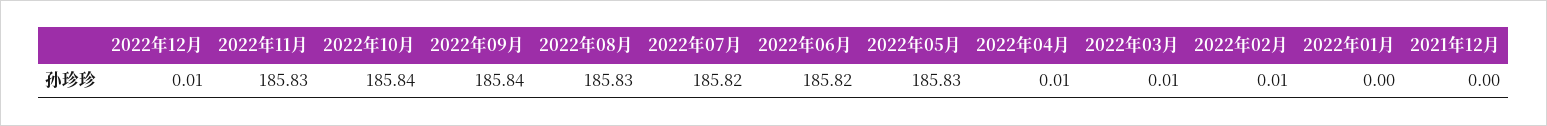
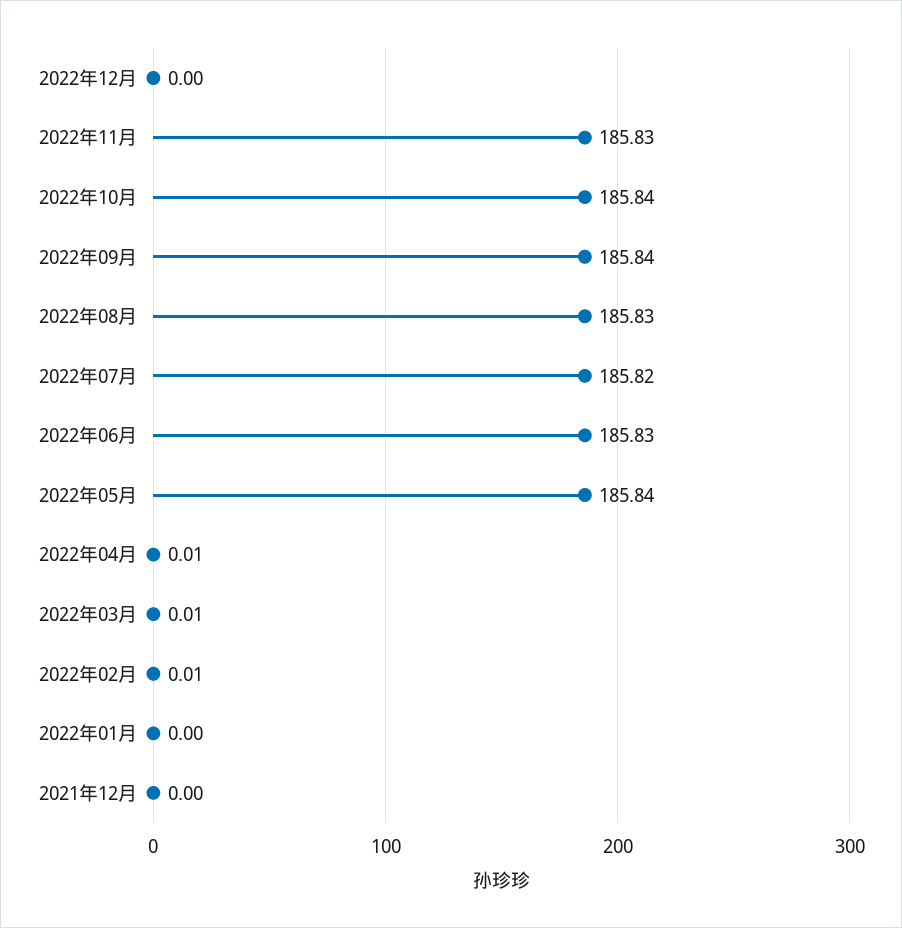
  {
-   "2022年12月": 0.01,
+   "2022年12月": 0,
    "2022年11月": 185.83,
    "2022年10月": 185.84,
    "2022年09月": 185.84,
    "2022年08月": 185.83,
    "2022年07月": 185.82,
-   "2022年06月": 185.82,
+   "2022年06月": 185.83,
-   "2022年05月": 185.83,
+   "2022年05月": 185.84,
    "2022年04月": 0.01,
    "2022年03月": 0.01,
    "2022年02月": 0.01,
    "2022年01月": 0,
    "2021年12月": 0
  }

